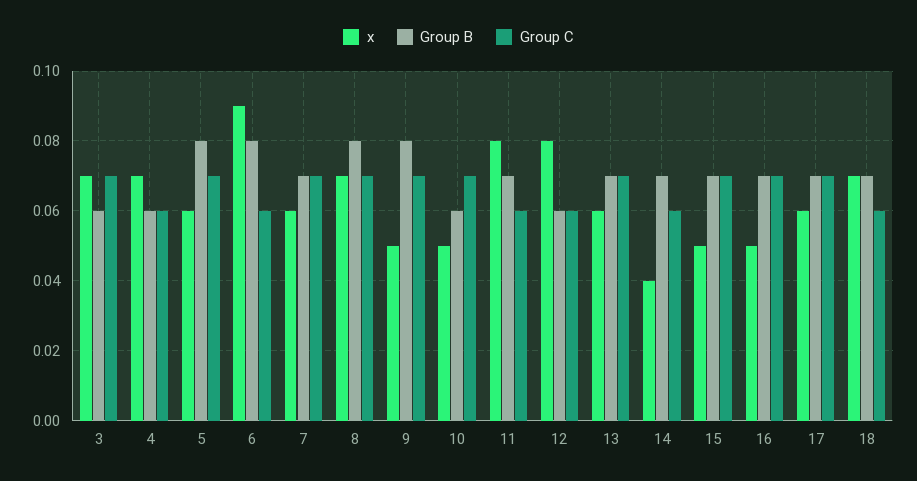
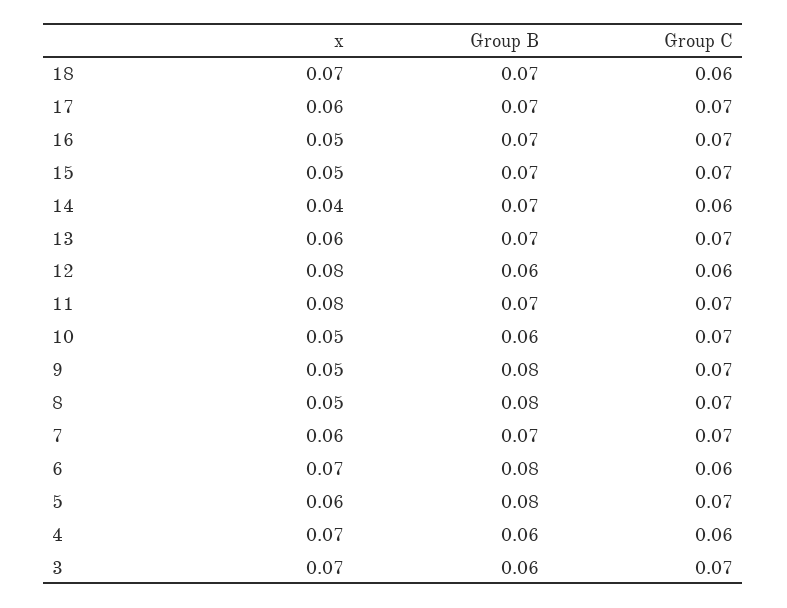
  {
    "x": {
      "3": 0.07,
      "4": 0.07,
      "5": 0.06,
-     "6": 0.09,
+     "6": 0.07,
      "7": 0.06,
-     "8": 0.07,
+     "8": 0.05,
      "9": 0.05,
      "10": 0.05,
      "11": 0.08,
      "12": 0.08,
      "13": 0.06,
      "14": 0.04,
      "15": 0.05,
      "16": 0.05,
      "17": 0.06,
      "18": 0.07
    },
    "Group B": {
      "3": 0.06,
      "4": 0.06,
      "5": 0.08,
      "6": 0.08,
      "7": 0.07,
      "8": 0.08,
      "9": 0.08,
      "10": 0.06,
      "11": 0.07,
      "12": 0.06,
      "13": 0.07,
      "14": 0.07,
      "15": 0.07,
      "16": 0.07,
      "17": 0.07,
      "18": 0.07
    },
    "Group C": {
      "3": 0.07,
      "4": 0.06,
      "5": 0.07,
      "6": 0.06,
      "7": 0.07,
      "8": 0.07,
      "9": 0.07,
      "10": 0.07,
-     "11": 0.06,
+     "11": 0.07,
      "12": 0.06,
      "13": 0.07,
      "14": 0.06,
      "15": 0.07,
      "16": 0.07,
      "17": 0.07,
      "18": 0.06
    }
  }

